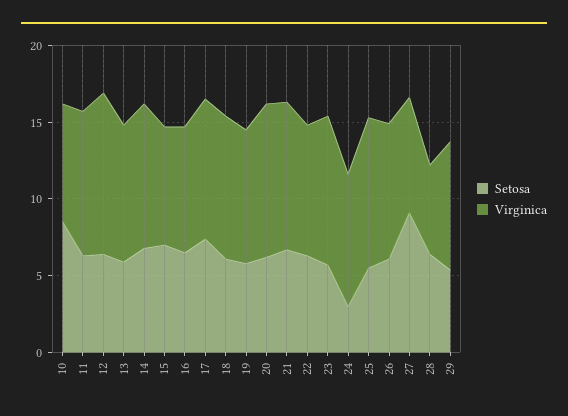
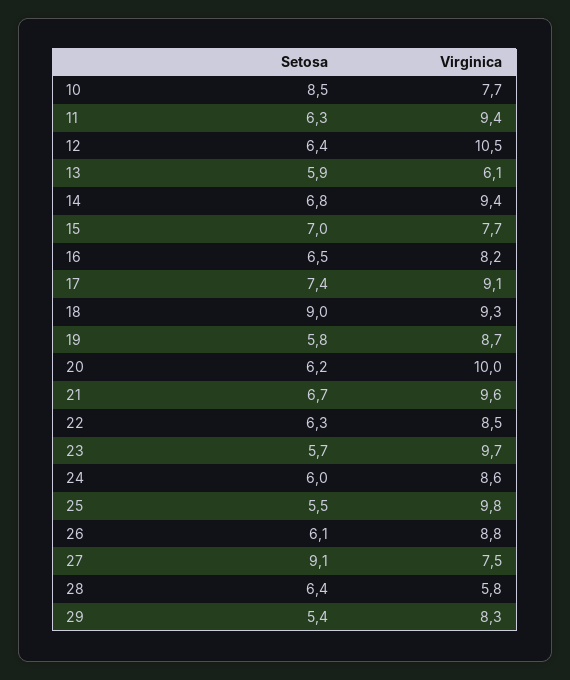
  {
    "Setosa": {
      "10": 8.5,
      "11": 6.3,
      "12": 6.4,
      "13": 5.9,
      "14": 6.8,
      "15": 7,
      "16": 6.5,
      "17": 7.4,
-     "18": 6,
+     "18": 9,
      "19": 5.8,
      "20": 6.2,
      "21": 6.7,
      "22": 6.3,
      "23": 5.7,
-     "24": 3,
+     "24": 6,
      "25": 5.5,
      "26": 6.1,
      "27": 9.1,
      "28": 6.4,
      "29": 5.4
    },
    "Virginica": {
      "10": 7.7,
      "11": 9.4,
      "12": 10.5,
-     "13": 9,
+     "13": 6.1,
      "14": 9.4,
      "15": 7.7,
      "16": 8.2,
      "17": 9.1,
      "18": 9.3,
      "19": 8.7,
      "20": 10,
      "21": 9.6,
      "22": 8.5,
      "23": 9.7,
      "24": 8.6,
      "25": 9.8,
      "26": 8.8,
      "27": 7.5,
      "28": 5.8,
      "29": 8.3
    }
  }

